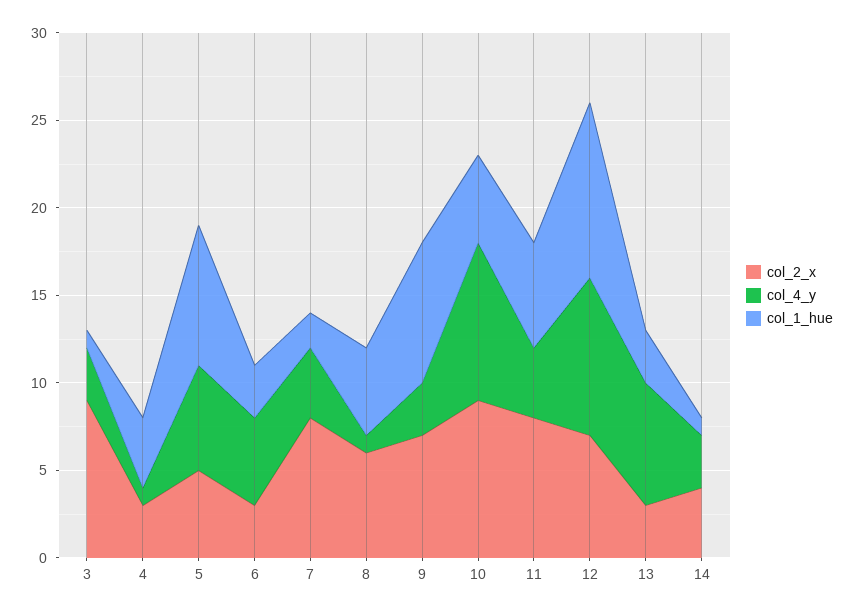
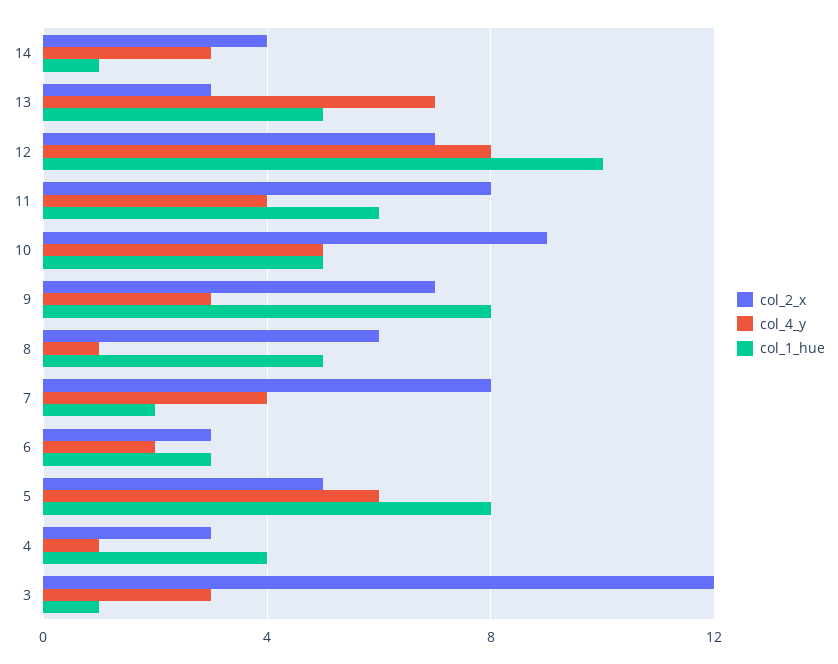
  {
    "col_2_x": {
-     "3": 9,
+     "3": 12,
      "4": 3,
      "5": 5,
      "6": 3,
      "7": 8,
      "8": 6,
      "9": 7,
      "10": 9,
      "11": 8,
      "12": 7,
      "13": 3,
      "14": 4
    },
    "col_4_y": {
      "3": 3,
      "4": 1,
      "5": 6,
-     "6": 5,
+     "6": 2,
      "7": 4,
      "8": 1,
      "9": 3,
-     "10": 9,
+     "10": 5,
      "11": 4,
-     "12": 9,
+     "12": 8,
      "13": 7,
      "14": 3
    },
    "col_1_hue": {
      "3": 1,
      "4": 4,
      "5": 8,
      "6": 3,
      "7": 2,
      "8": 5,
      "9": 8,
      "10": 5,
      "11": 6,
      "12": 10,
-     "13": 3,
+     "13": 5,
      "14": 1
    }
  }

